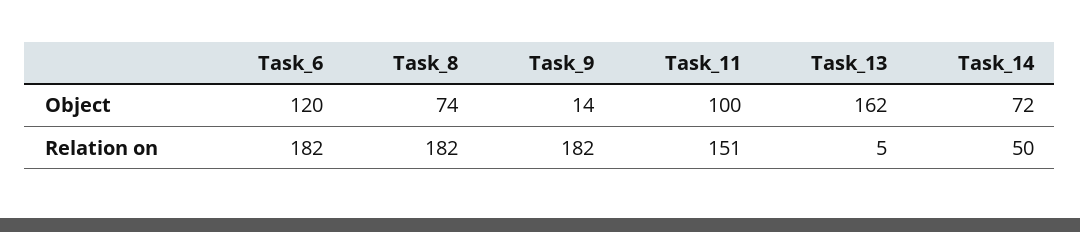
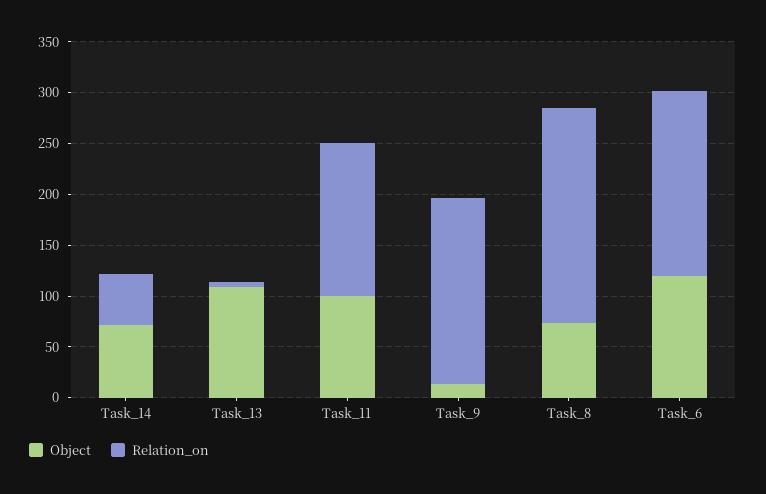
  {
    "Object": {
      "Task_6": 120,
      "Task_8": 74,
      "Task_9": 14,
      "Task_11": 100,
-     "Task_13": 162,
+     "Task_13": 110,
      "Task_14": 72
    },
    "Relation on": {
      "Task_6": 182,
-     "Task_8": 182,
+     "Task_8": 210,
      "Task_9": 182,
      "Task_11": 151,
      "Task_13": 5,
      "Task_14": 50
    }
  }

